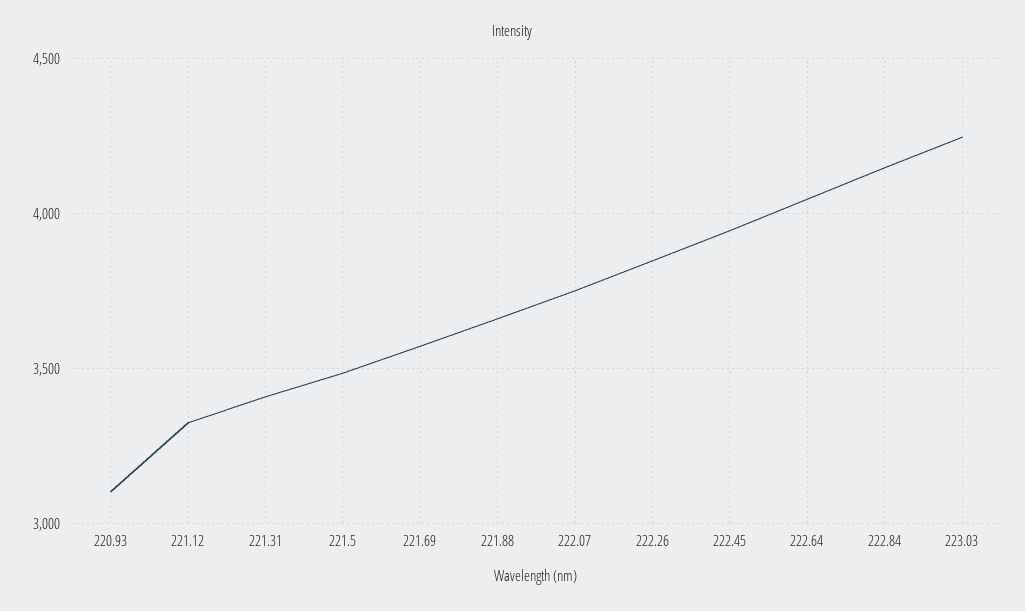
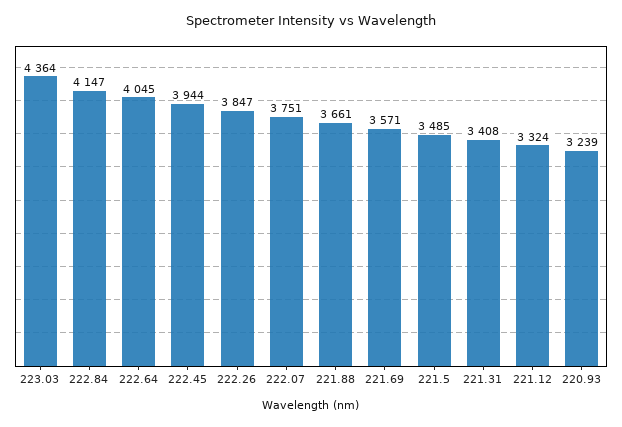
  {
-   "220.93": 3100,
+   "220.93": 3239,
    "221.12": 3324,
    "221.31": 3408,
    "221.5": 3485,
    "221.69": 3571,
    "221.88": 3661,
    "222.07": 3751,
    "222.26": 3847,
    "222.45": 3944,
    "222.64": 4045,
    "222.84": 4147,
-   "223.03": 4250
+   "223.03": 4364
  }

